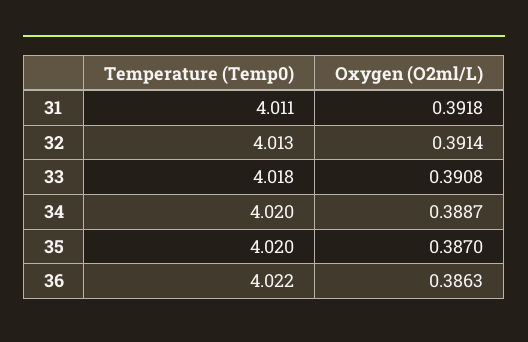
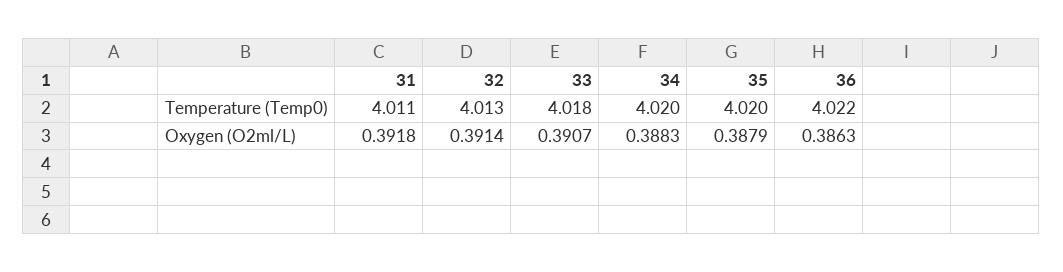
  {
    "Temperature (Temp0)": {
      "31": 4.011,
      "32": 4.013,
      "33": 4.018,
      "34": 4.02,
      "35": 4.02,
      "36": 4.022
    },
    "Oxygen (O2ml/L)": {
      "31": 0.3918,
      "32": 0.3914,
-     "33": 0.3908,
+     "33": 0.3907,
-     "34": 0.3887,
+     "34": 0.3883,
-     "35": 0.387,
+     "35": 0.3879,
      "36": 0.3863
    }
  }

